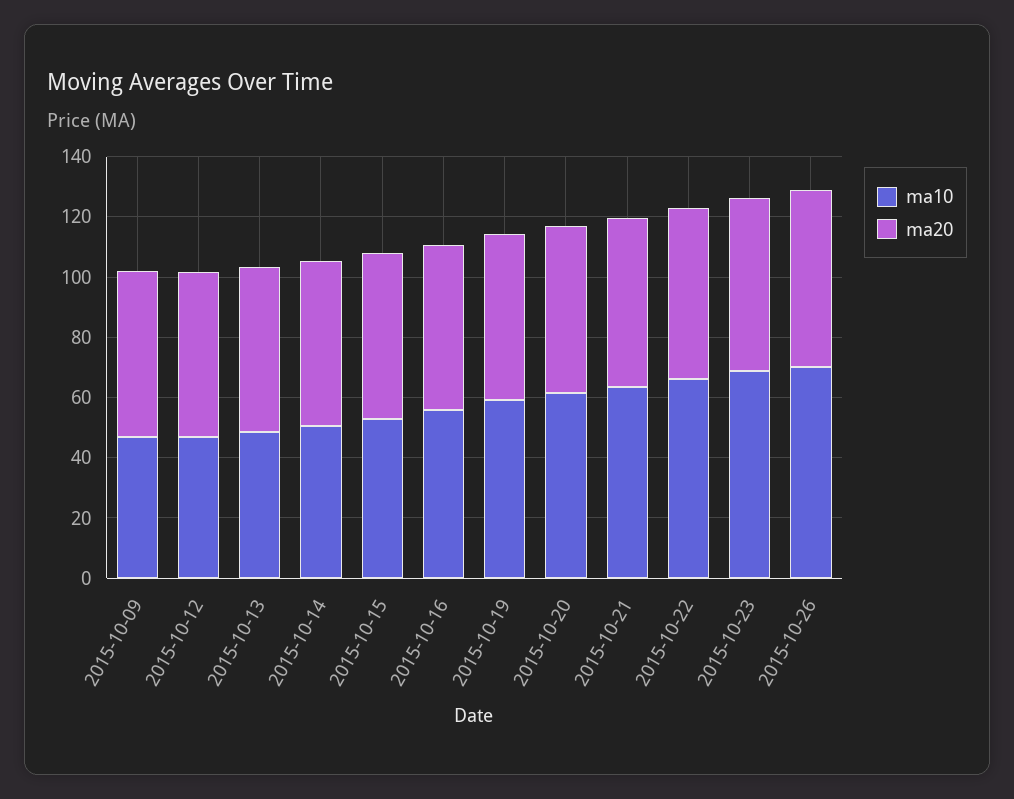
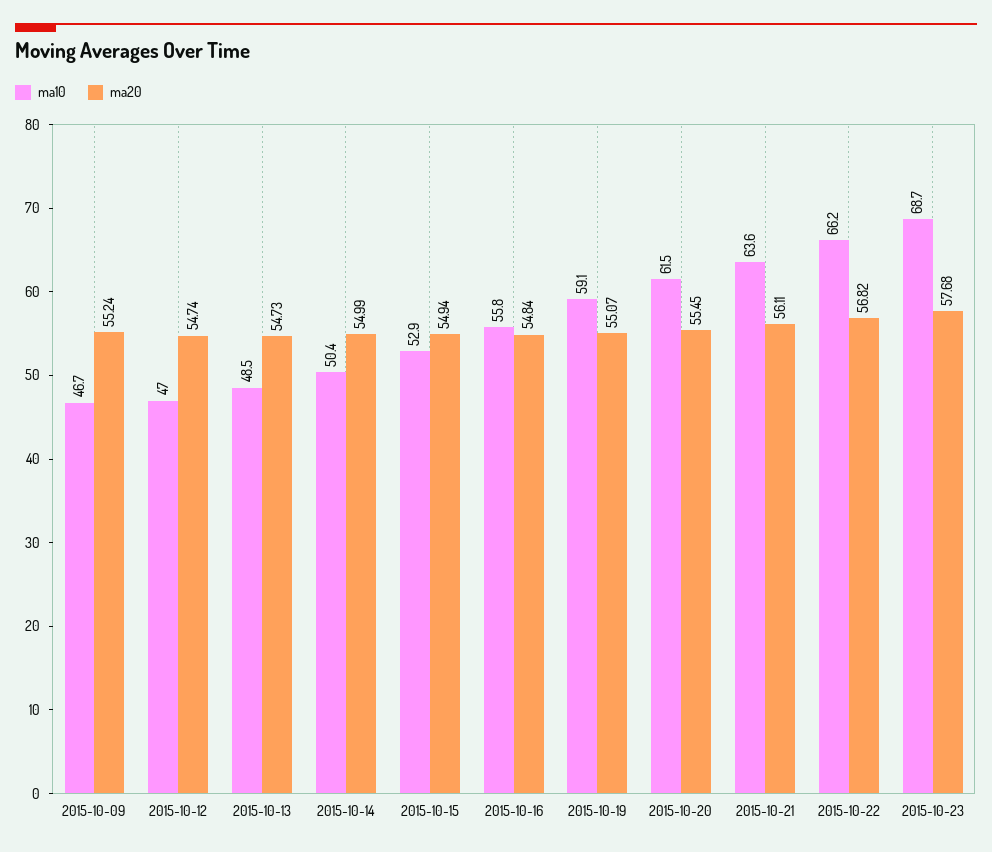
  {
    "ma10": {
      "2015-10-09": 46.7,
      "2015-10-12": 47,
      "2015-10-13": 48.5,
      "2015-10-14": 50.4,
      "2015-10-15": 52.9,
      "2015-10-16": 55.8,
      "2015-10-19": 59.1,
      "2015-10-20": 61.5,
      "2015-10-21": 63.6,
      "2015-10-22": 66.2,
-     "2015-10-23": 68.7,
+     "2015-10-23": 68.7
-     "2015-10-26": 70
    },
    "ma20": {
      "2015-10-09": 55.24,
      "2015-10-12": 54.74,
      "2015-10-13": 54.73,
      "2015-10-14": 54.99,
      "2015-10-15": 54.94,
      "2015-10-16": 54.84,
      "2015-10-19": 55.07,
      "2015-10-20": 55.45,
      "2015-10-21": 56.11,
      "2015-10-22": 56.82,
-     "2015-10-23": 57.68,
+     "2015-10-23": 57.68
-     "2015-10-26": 60
    }
  }

